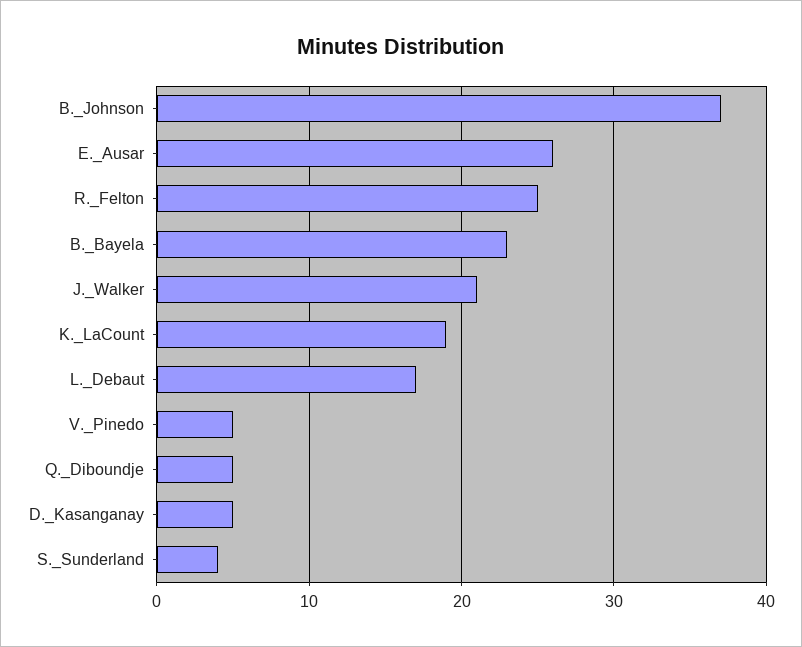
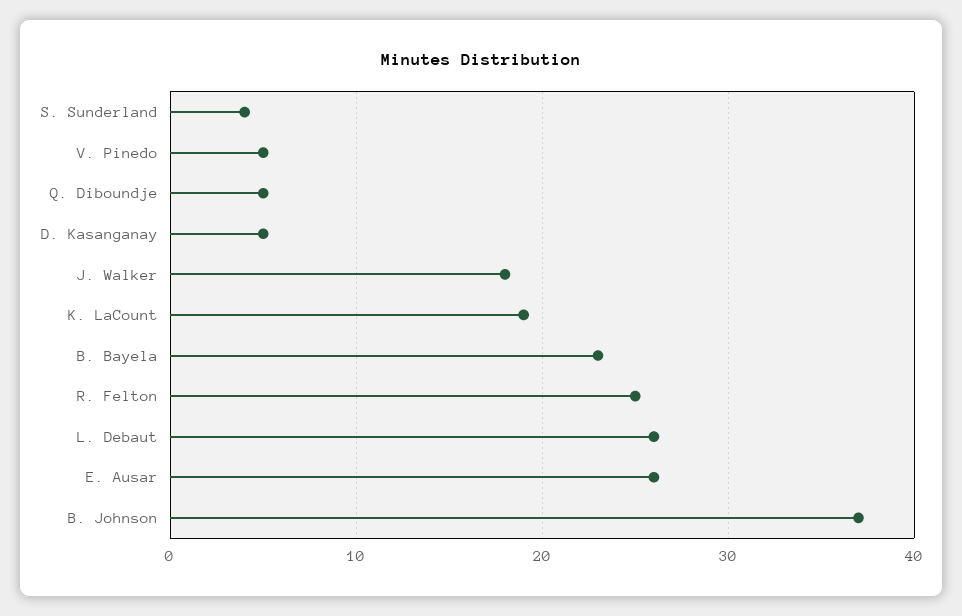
  {
    "B._Johnson": 37,
    "E._Ausar": 26,
    "R._Felton": 25,
    "B._Bayela": 23,
-   "J._Walker": 21,
+   "J._Walker": 18,
    "K._LaCount": 19,
-   "L._Debaut": 17,
+   "L._Debaut": 26,
    "V._Pinedo": 5,
    "Q._Diboundje": 5,
    "D._Kasanganay": 5,
    "S._Sunderland": 4
  }

